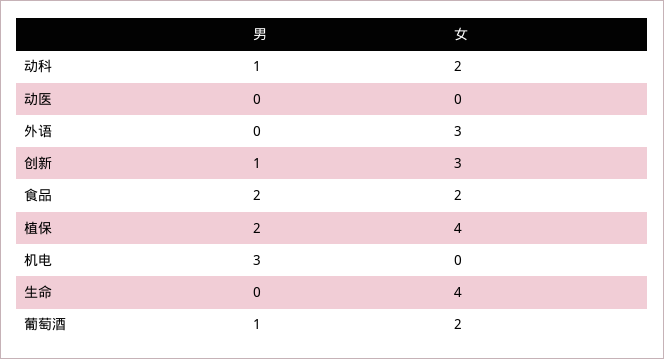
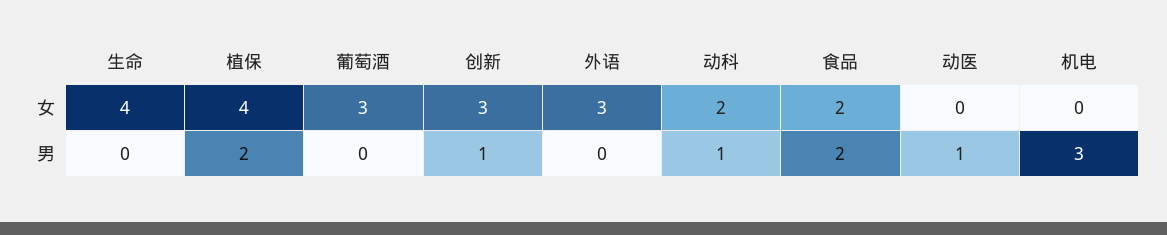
  {
    "男": {
      "动科": 1,
-     "动医": 0,
+     "动医": 1,
      "外语": 0,
      "创新": 1,
      "食品": 2,
      "植保": 2,
      "机电": 3,
      "生命": 0,
-     "葡萄酒": 1
+     "葡萄酒": 0
    },
    "女": {
      "动科": 2,
      "动医": 0,
      "外语": 3,
      "创新": 3,
      "食品": 2,
      "植保": 4,
      "机电": 0,
      "生命": 4,
-     "葡萄酒": 2
+     "葡萄酒": 3
    }
  }

